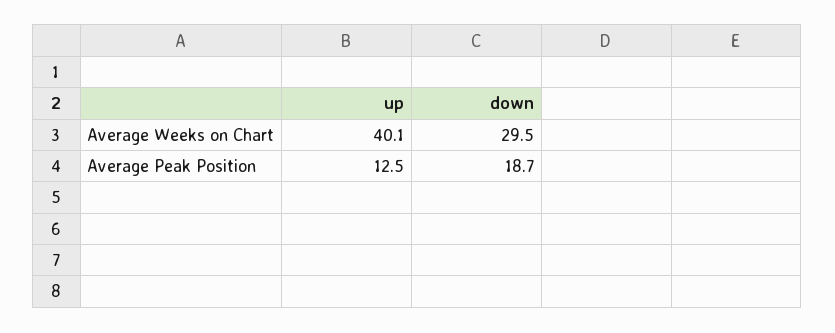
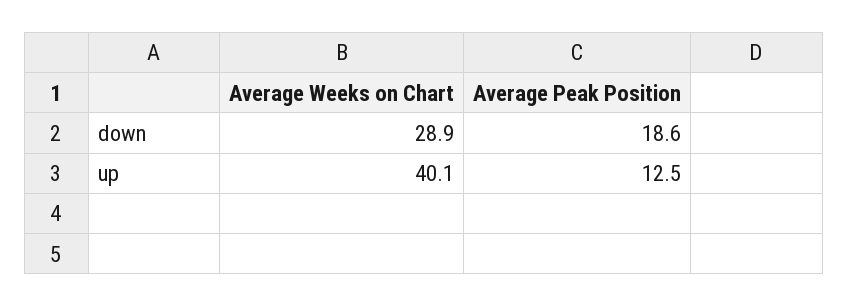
  {
    "up": {
      "Average Weeks on Chart": 40.1,
      "Average Peak Position": 12.5
    },
    "down": {
-     "Average Weeks on Chart": 29.5,
+     "Average Weeks on Chart": 28.9,
-     "Average Peak Position": 18.7
+     "Average Peak Position": 18.6
    }
  }

